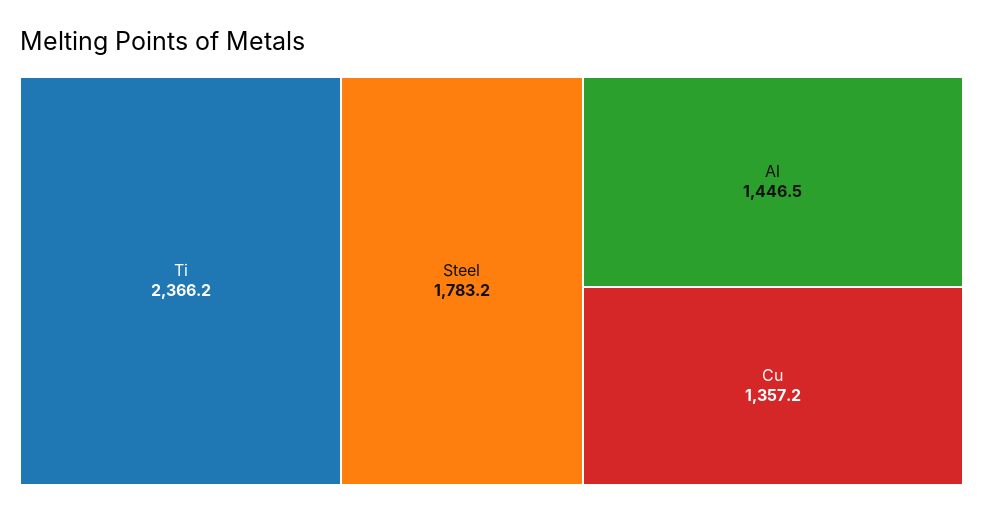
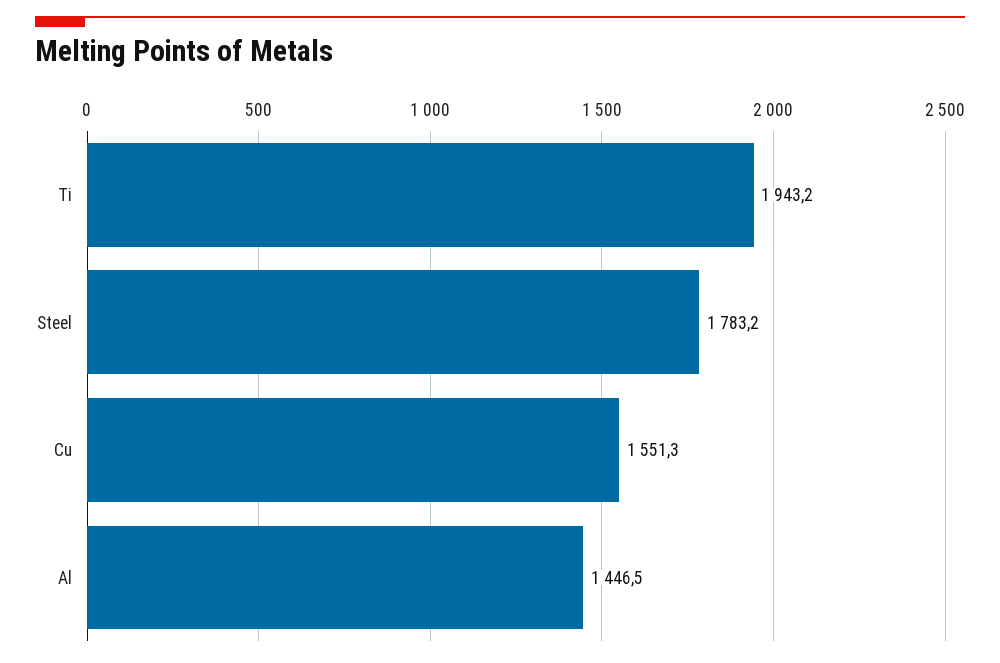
  {
-   "Ti": 2366.2,
+   "Ti": 1943.2,
    "Steel": 1783.2,
    "Al": 1446.5,
-   "Cu": 1357.2
+   "Cu": 1551.3
  }

